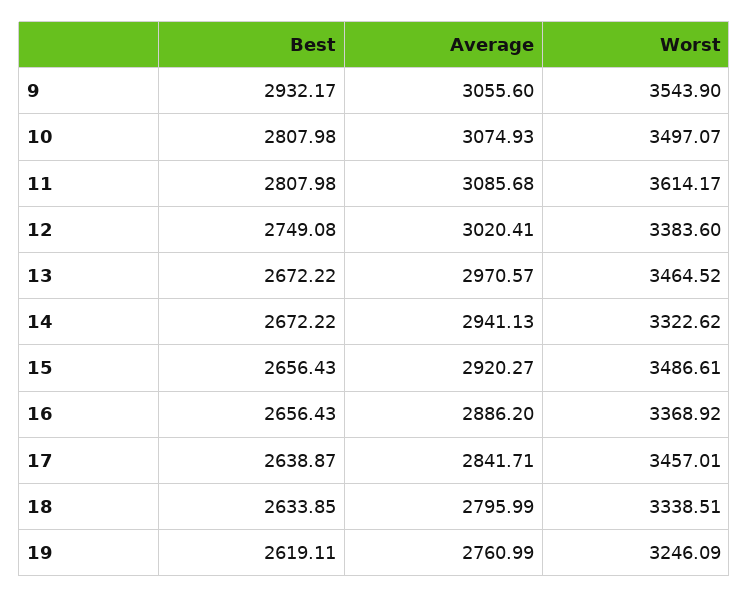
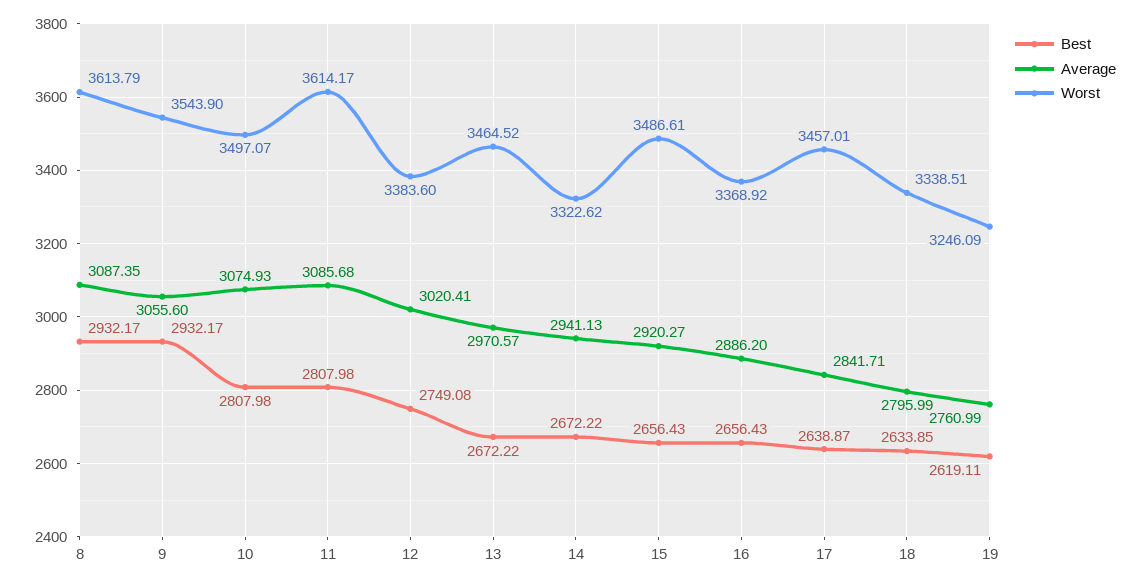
  {
    "Best": {
      "9": 2932.17,
      "10": 2807.98,
      "11": 2807.98,
      "12": 2749.08,
      "13": 2672.22,
      "14": 2672.22,
      "15": 2656.43,
      "16": 2656.43,
      "17": 2638.87,
      "18": 2633.85,
-     "19": 2619.11
+     "19": 2619.11,
+     "8": 2932.17
    },
    "Average": {
      "9": 3055.6,
      "10": 3074.93,
      "11": 3085.68,
      "12": 3020.41,
      "13": 2970.57,
      "14": 2941.13,
      "15": 2920.27,
      "16": 2886.2,
      "17": 2841.71,
      "18": 2795.99,
-     "19": 2760.99
+     "19": 2760.99,
+     "8": 3087.35
    },
    "Worst": {
      "9": 3543.9,
      "10": 3497.07,
      "11": 3614.17,
      "12": 3383.6,
      "13": 3464.52,
      "14": 3322.62,
      "15": 3486.61,
      "16": 3368.92,
      "17": 3457.01,
      "18": 3338.51,
-     "19": 3246.09
+     "19": 3246.09,
+     "8": 3613.79
    }
  }

